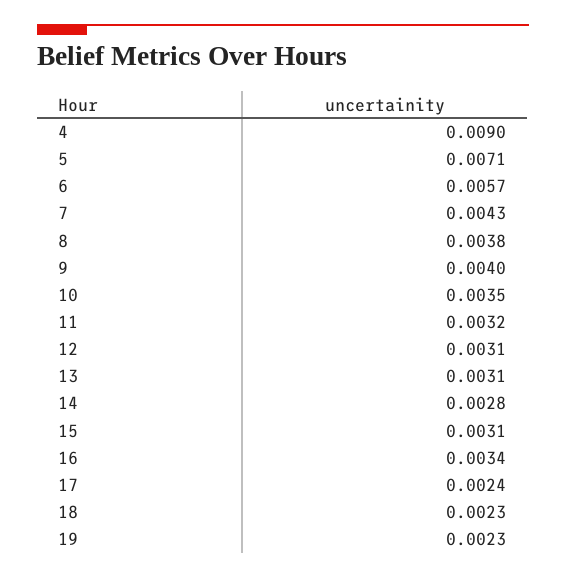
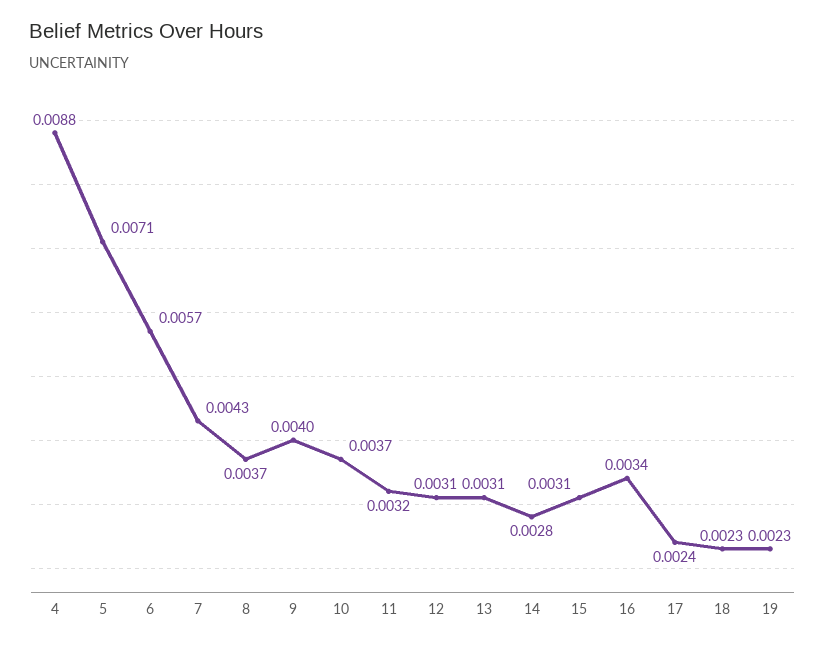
  {
-   "4": 0.009,
+   "4": 0.0088,
    "5": 0.0071,
    "6": 0.0057,
    "7": 0.0043,
-   "8": 0.0038,
+   "8": 0.0037,
    "9": 0.004,
-   "10": 0.0035,
+   "10": 0.0037,
    "11": 0.0032,
    "12": 0.0031,
    "13": 0.0031,
    "14": 0.0028,
    "15": 0.0031,
    "16": 0.0034,
    "17": 0.0024,
    "18": 0.0023,
    "19": 0.0023
  }

